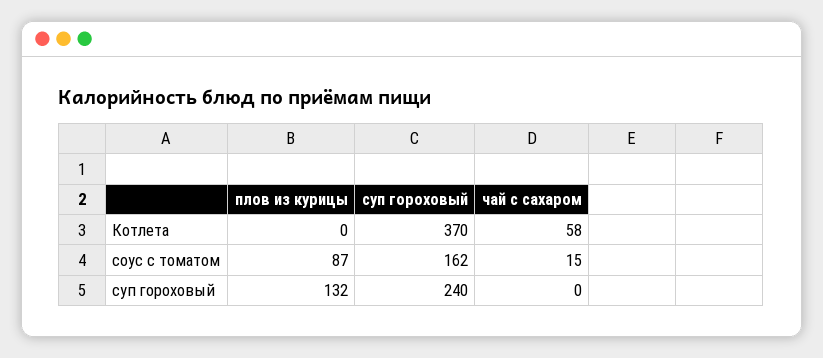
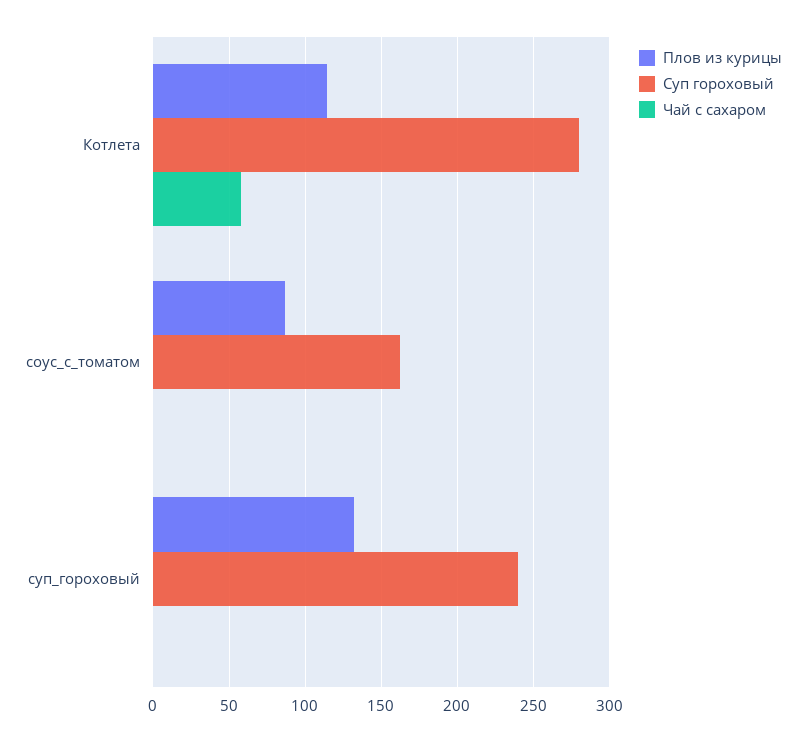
  {
    "плов из курицы": {
-     "Котлета": 0,
+     "Котлета": 115,
      "соус с томатом": 87,
      "суп гороховый": 132
    },
    "суп гороховый": {
-     "Котлета": 370,
+     "Котлета": 280,
      "соус с томатом": 162,
      "суп гороховый": 240
    },
    "чай с сахаром": {
      "Котлета": 58,
-     "соус с томатом": 15,
+     "соус с томатом": 0,
      "суп гороховый": 0
    }
  }

